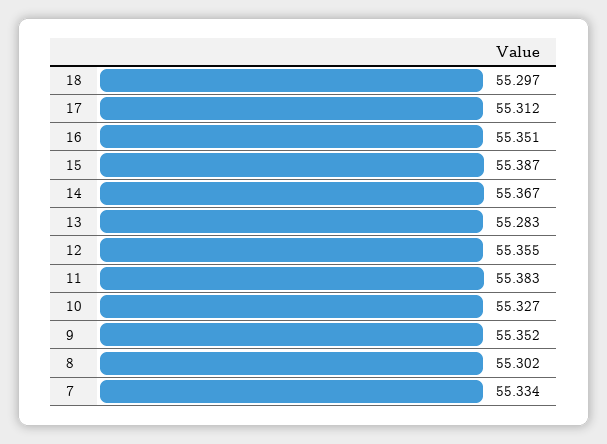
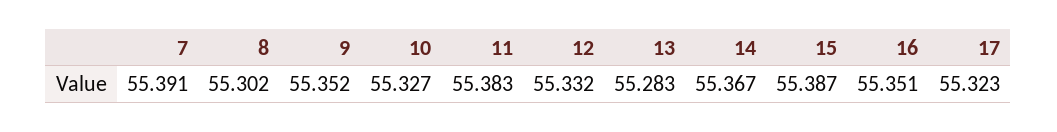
  {
-   "18": 55.297,
-   "17": 55.312,
+   "17": 55.323,
    "16": 55.351,
    "15": 55.387,
    "14": 55.367,
    "13": 55.283,
-   "12": 55.355,
+   "12": 55.332,
    "11": 55.383,
    "10": 55.327,
    "9": 55.352,
    "8": 55.302,
-   "7": 55.334
+   "7": 55.391
  }

